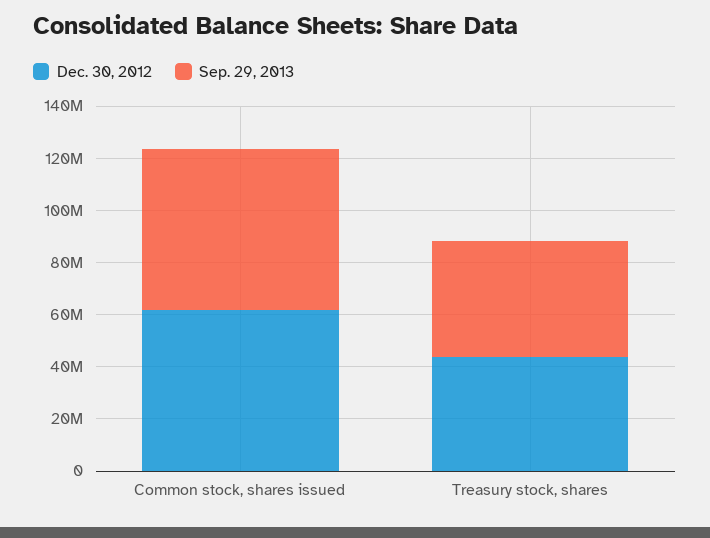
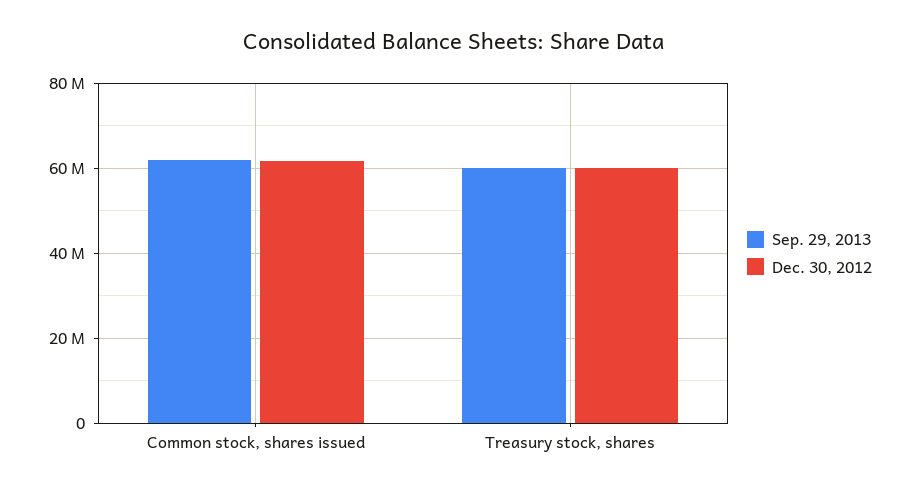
  {
    "Dec. 30, 2012": {
      "Common stock, shares issued": 62000000,
-     "Treasury stock, shares": 45000000
+     "Treasury stock, shares": 60000000
    },
    "Sep. 29, 2013": {
      "Common stock, shares issued": 62000000,
-     "Treasury stock, shares": 45000000
+     "Treasury stock, shares": 60000000
    }
  }

